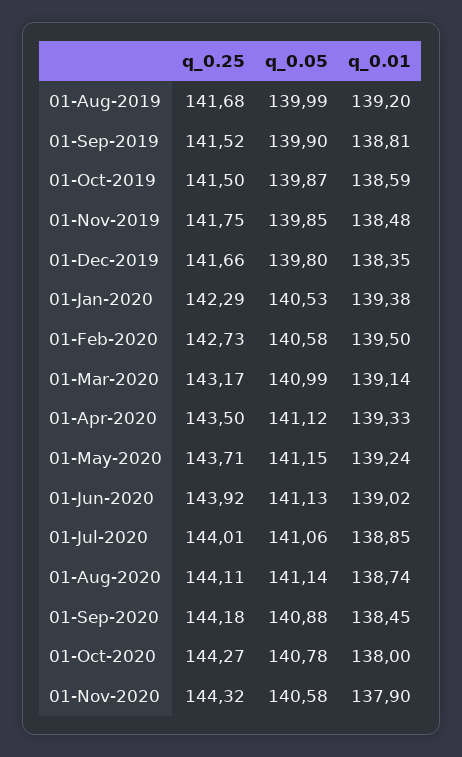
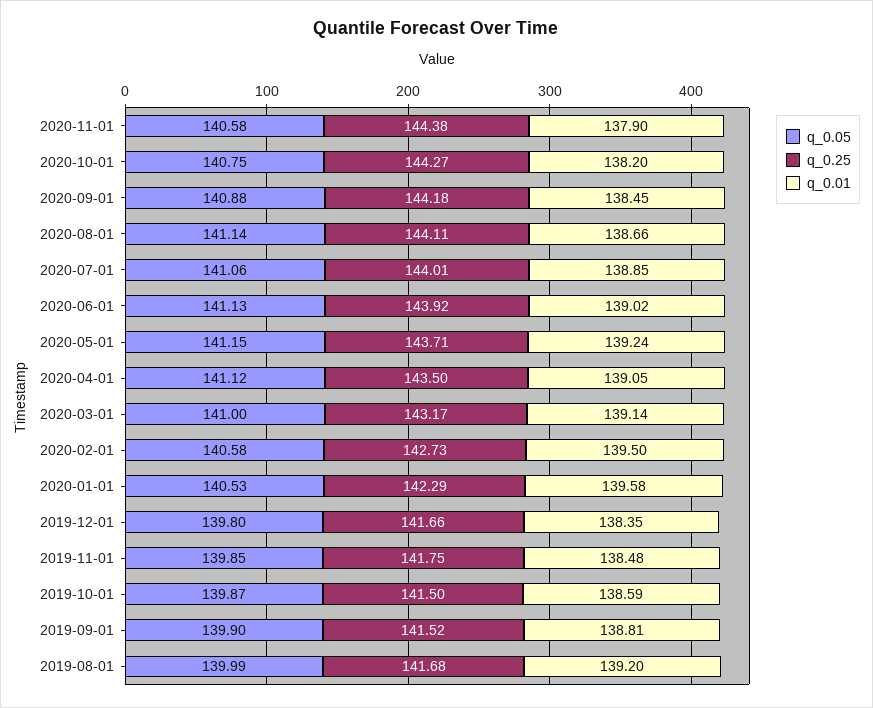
  {
    "q_0.25": {
      "01-Aug-2019": 141.68,
      "01-Sep-2019": 141.52,
      "01-Oct-2019": 141.5,
      "01-Nov-2019": 141.75,
      "01-Dec-2019": 141.66,
      "01-Jan-2020": 142.29,
      "01-Feb-2020": 142.73,
      "01-Mar-2020": 143.17,
      "01-Apr-2020": 143.5,
      "01-May-2020": 143.71,
      "01-Jun-2020": 143.92,
      "01-Jul-2020": 144.01,
      "01-Aug-2020": 144.11,
      "01-Sep-2020": 144.18,
      "01-Oct-2020": 144.27,
-     "01-Nov-2020": 144.32
+     "01-Nov-2020": 144.38
    },
    "q_0.05": {
      "01-Aug-2019": 139.99,
      "01-Sep-2019": 139.9,
      "01-Oct-2019": 139.87,
      "01-Nov-2019": 139.85,
      "01-Dec-2019": 139.8,
      "01-Jan-2020": 140.53,
      "01-Feb-2020": 140.58,
-     "01-Mar-2020": 140.99,
+     "01-Mar-2020": 141,
      "01-Apr-2020": 141.12,
      "01-May-2020": 141.15,
      "01-Jun-2020": 141.13,
      "01-Jul-2020": 141.06,
      "01-Aug-2020": 141.14,
      "01-Sep-2020": 140.88,
-     "01-Oct-2020": 140.78,
+     "01-Oct-2020": 140.75,
      "01-Nov-2020": 140.58
    },
    "q_0.01": {
      "01-Aug-2019": 139.2,
      "01-Sep-2019": 138.81,
      "01-Oct-2019": 138.59,
      "01-Nov-2019": 138.48,
      "01-Dec-2019": 138.35,
-     "01-Jan-2020": 139.38,
+     "01-Jan-2020": 139.58,
      "01-Feb-2020": 139.5,
      "01-Mar-2020": 139.14,
-     "01-Apr-2020": 139.33,
+     "01-Apr-2020": 139.05,
      "01-May-2020": 139.24,
      "01-Jun-2020": 139.02,
      "01-Jul-2020": 138.85,
-     "01-Aug-2020": 138.74,
+     "01-Aug-2020": 138.66,
      "01-Sep-2020": 138.45,
-     "01-Oct-2020": 138,
+     "01-Oct-2020": 138.2,
      "01-Nov-2020": 137.9
    }
  }

